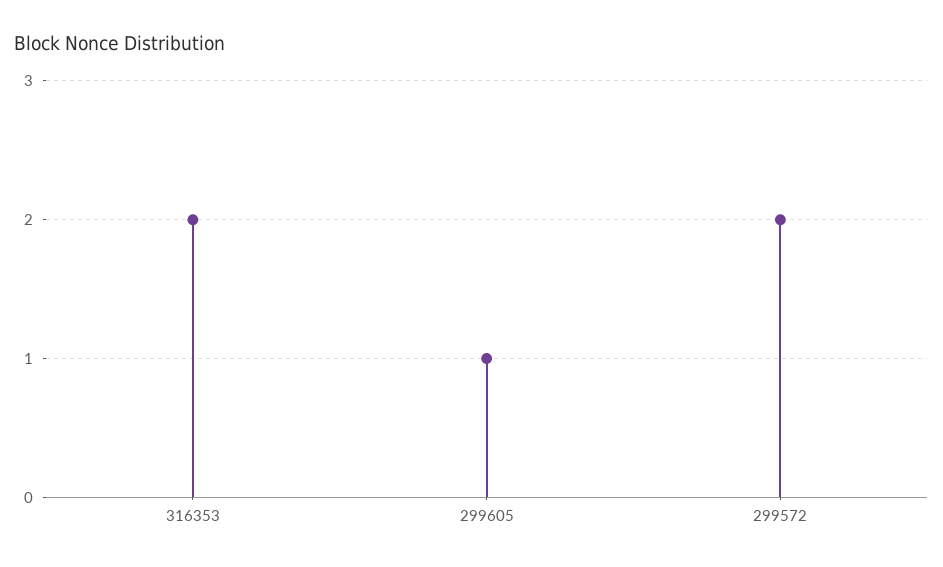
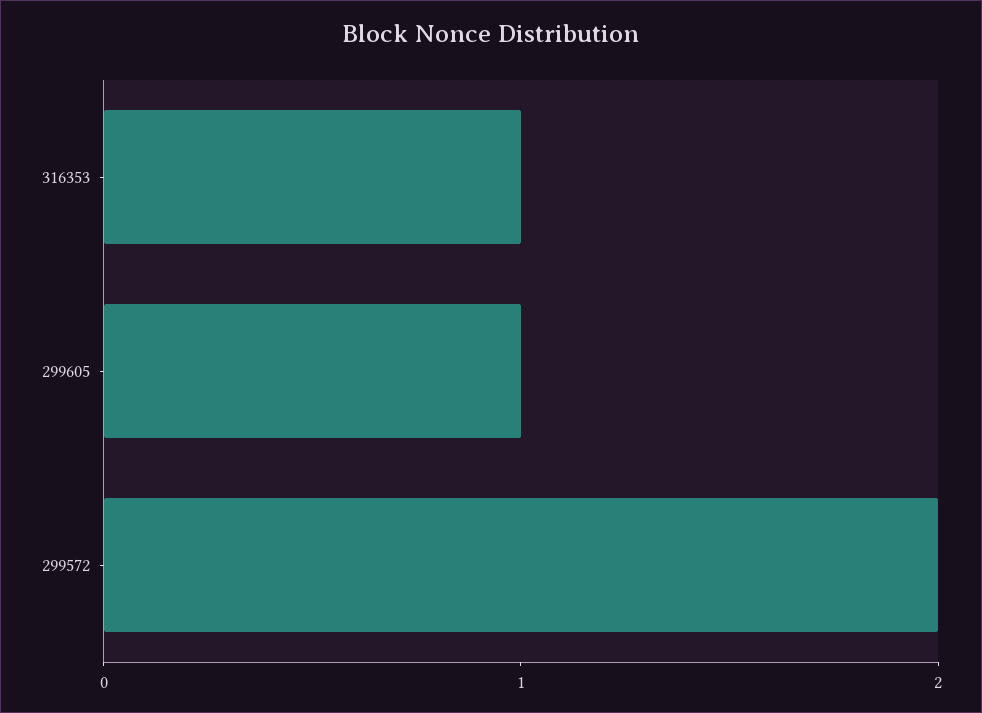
  {
-   "316353": 2,
+   "316353": 1,
    "299605": 1,
    "299572": 2
  }

